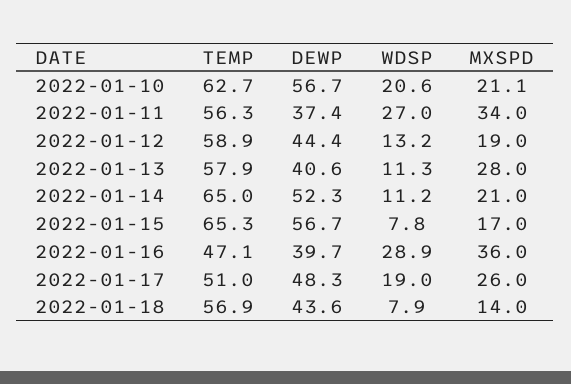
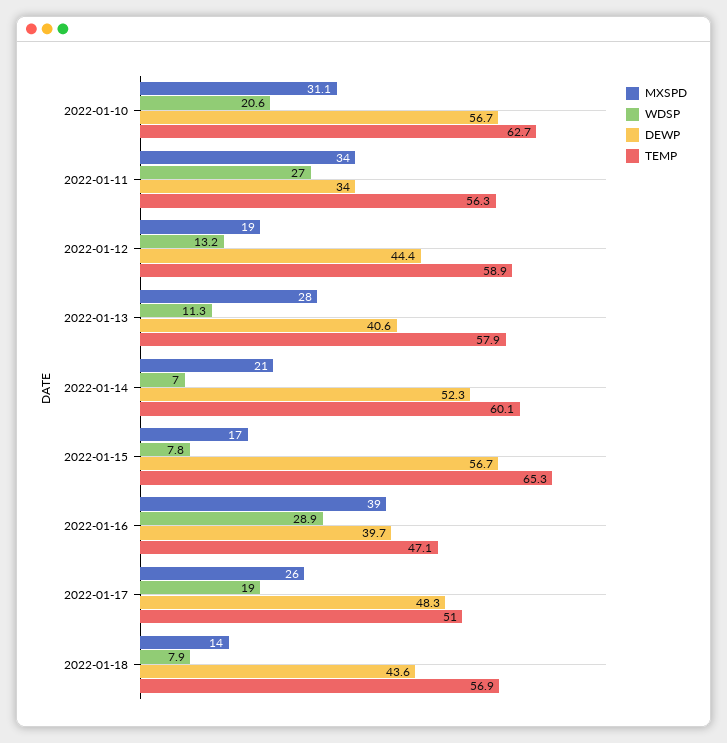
  {
    "TEMP": {
      "2022-01-10": 62.7,
      "2022-01-11": 56.3,
      "2022-01-12": 58.9,
      "2022-01-13": 57.9,
-     "2022-01-14": 65,
+     "2022-01-14": 60.1,
      "2022-01-15": 65.3,
      "2022-01-16": 47.1,
      "2022-01-17": 51,
      "2022-01-18": 56.9
    },
    "DEWP": {
      "2022-01-10": 56.7,
-     "2022-01-11": 37.4,
+     "2022-01-11": 34,
      "2022-01-12": 44.4,
      "2022-01-13": 40.6,
      "2022-01-14": 52.3,
      "2022-01-15": 56.7,
      "2022-01-16": 39.7,
      "2022-01-17": 48.3,
      "2022-01-18": 43.6
    },
    "WDSP": {
      "2022-01-10": 20.6,
      "2022-01-11": 27,
      "2022-01-12": 13.2,
      "2022-01-13": 11.3,
-     "2022-01-14": 11.2,
+     "2022-01-14": 7,
      "2022-01-15": 7.8,
      "2022-01-16": 28.9,
      "2022-01-17": 19,
      "2022-01-18": 7.9
    },
    "MXSPD": {
-     "2022-01-10": 21.1,
+     "2022-01-10": 31.1,
      "2022-01-11": 34,
      "2022-01-12": 19,
      "2022-01-13": 28,
      "2022-01-14": 21,
      "2022-01-15": 17,
-     "2022-01-16": 36,
+     "2022-01-16": 39,
      "2022-01-17": 26,
      "2022-01-18": 14
    }
  }

